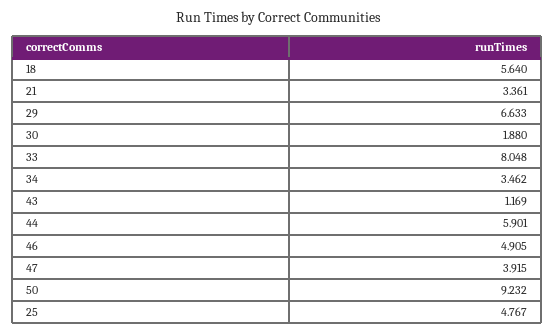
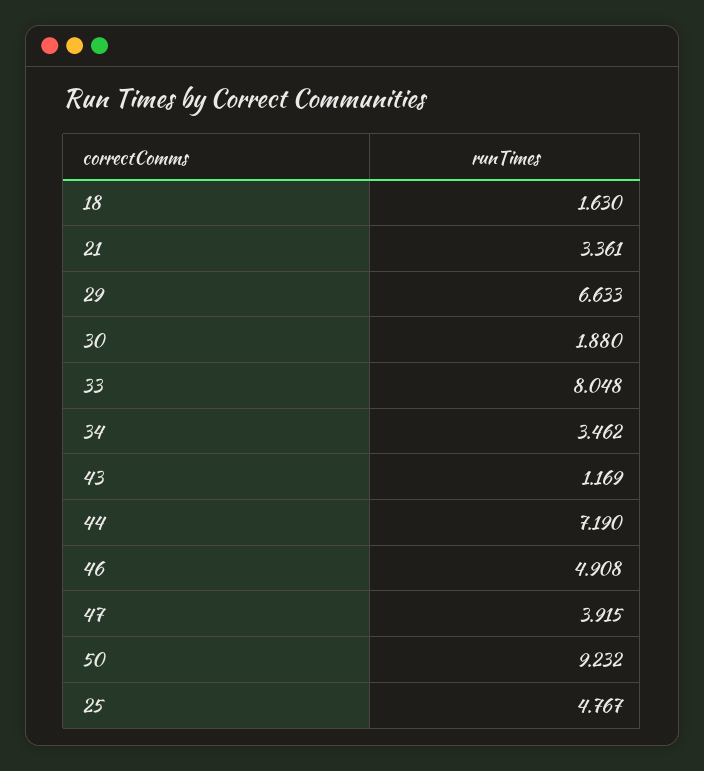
  {
-   "18": 5.64,
+   "18": 1.63,
    "21": 3.361,
    "29": 6.633,
    "30": 1.88,
    "33": 8.048,
    "34": 3.462,
    "43": 1.169,
-   "44": 5.901,
+   "44": 7.19,
-   "46": 4.905,
+   "46": 4.908,
    "47": 3.915,
    "50": 9.232,
    "25": 4.767
  }

